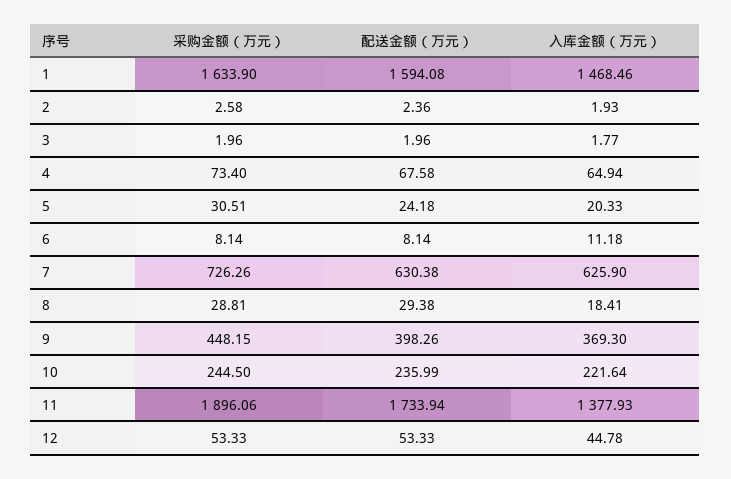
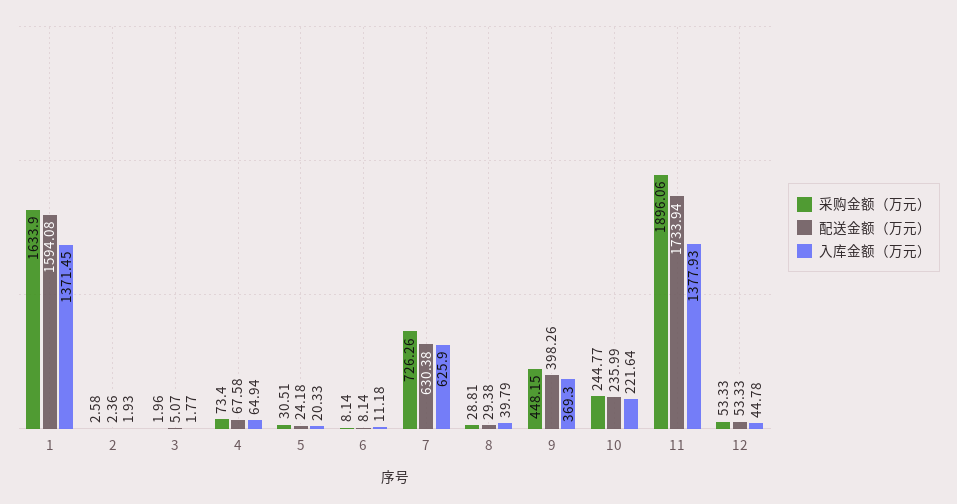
  {
    "采购金额（万元）": {
      "1": 1633.9,
      "2": 2.58,
      "3": 1.96,
      "4": 73.4,
      "5": 30.51,
      "6": 8.14,
      "7": 726.26,
      "8": 28.81,
      "9": 448.15,
-     "10": 244.5,
+     "10": 244.77,
      "11": 1896.06,
      "12": 53.33
    },
    "配送金额（万元）": {
      "1": 1594.08,
      "2": 2.36,
-     "3": 1.96,
+     "3": 5.07,
      "4": 67.58,
      "5": 24.18,
      "6": 8.14,
      "7": 630.38,
      "8": 29.38,
      "9": 398.26,
      "10": 235.99,
      "11": 1733.94,
      "12": 53.33
    },
    "入库金额（万元）": {
-     "1": 1468.46,
+     "1": 1371.45,
      "2": 1.93,
      "3": 1.77,
      "4": 64.94,
      "5": 20.33,
      "6": 11.18,
      "7": 625.9,
-     "8": 18.41,
+     "8": 39.79,
      "9": 369.3,
      "10": 221.64,
      "11": 1377.93,
      "12": 44.78
    }
  }

